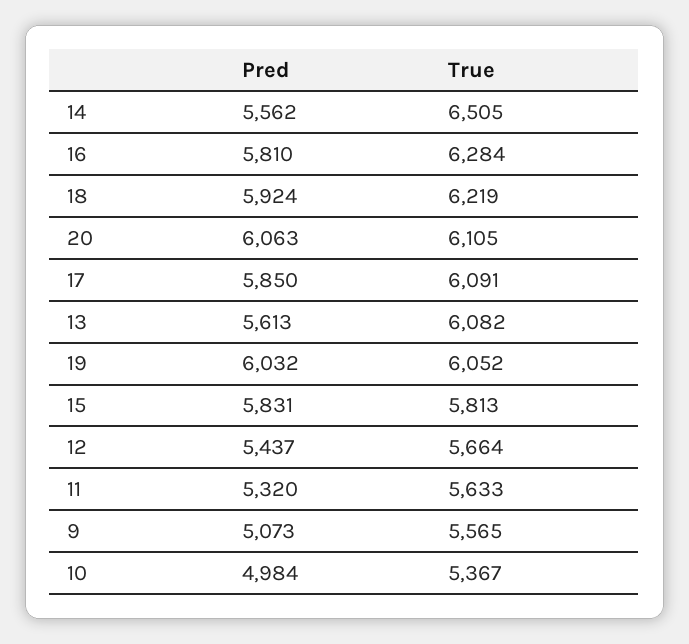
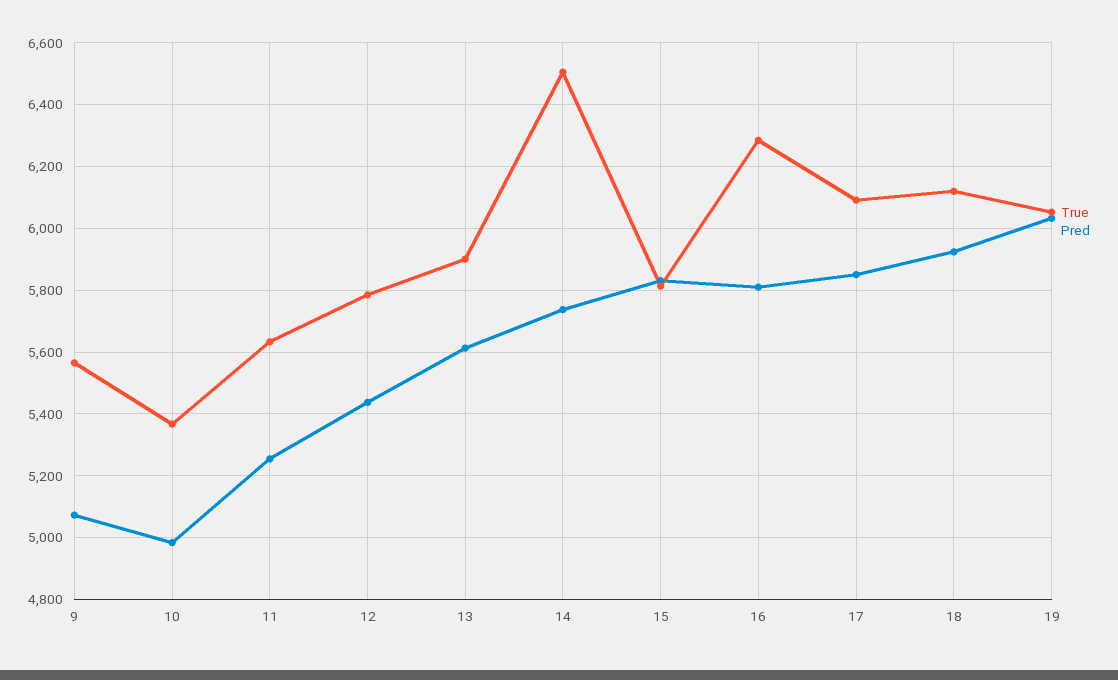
  {
    "Pred": {
-     "14": 5562,
+     "14": 5740,
      "16": 5810,
      "18": 5924,
-     "20": 6063,
      "17": 5850,
      "13": 5613,
      "19": 6032,
      "15": 5831,
      "12": 5437,
-     "11": 5320,
+     "11": 5260,
      "9": 5073,
      "10": 4984
    },
    "True": {
      "14": 6505,
      "16": 6284,
-     "18": 6219,
+     "18": 6120,
-     "20": 6105,
      "17": 6091,
-     "13": 6082,
+     "13": 5900,
      "19": 6052,
      "15": 5813,
-     "12": 5664,
+     "12": 5780,
      "11": 5633,
      "9": 5565,
      "10": 5367
    }
  }

